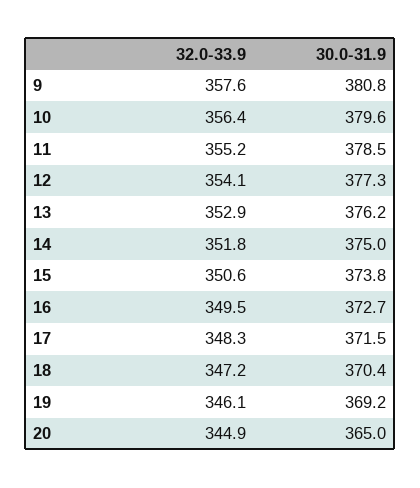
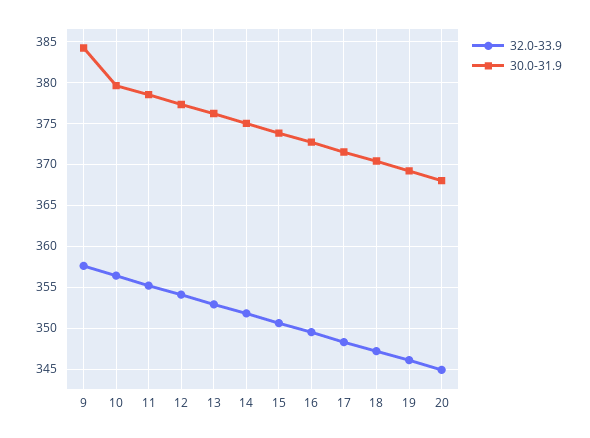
  {
    "32.0-33.9": {
      "9": 357.6,
      "10": 356.4,
      "11": 355.2,
      "12": 354.1,
      "13": 352.9,
      "14": 351.8,
      "15": 350.6,
      "16": 349.5,
      "17": 348.3,
      "18": 347.2,
      "19": 346.1,
      "20": 344.9
    },
    "30.0-31.9": {
-     "9": 380.8,
+     "9": 384,
      "10": 379.6,
      "11": 378.5,
      "12": 377.3,
      "13": 376.2,
      "14": 375,
      "15": 373.8,
      "16": 372.7,
      "17": 371.5,
      "18": 370.4,
      "19": 369.2,
-     "20": 365
+     "20": 368
    }
  }

